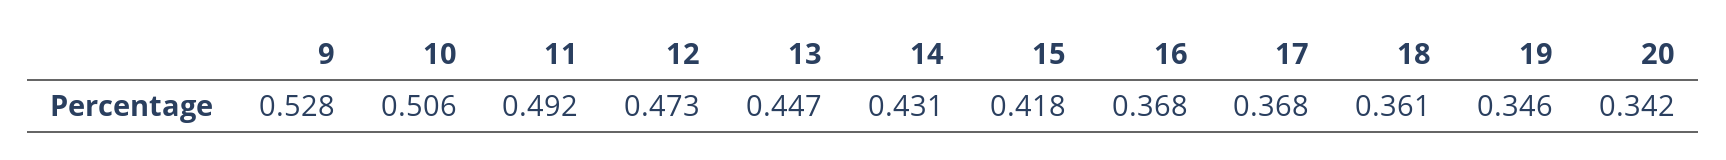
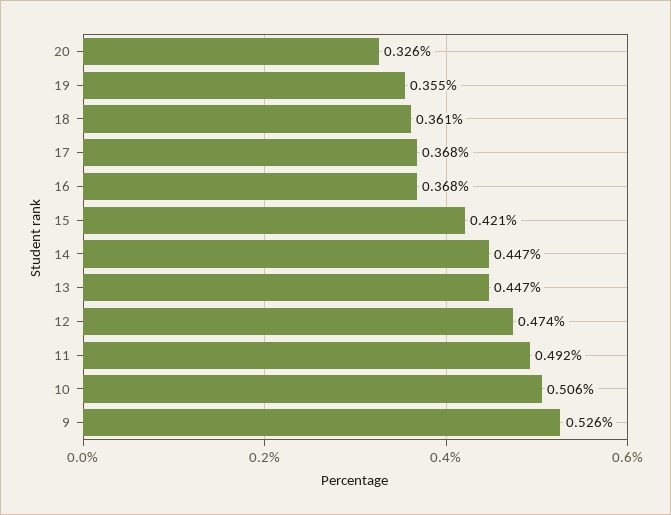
  {
-   "9": 0.528,
+   "9": 0.526,
    "10": 0.506,
    "11": 0.492,
-   "12": 0.473,
+   "12": 0.474,
    "13": 0.447,
-   "14": 0.431,
+   "14": 0.447,
-   "15": 0.418,
+   "15": 0.421,
    "16": 0.368,
    "17": 0.368,
    "18": 0.361,
-   "19": 0.346,
+   "19": 0.355,
-   "20": 0.342
+   "20": 0.326
  }

